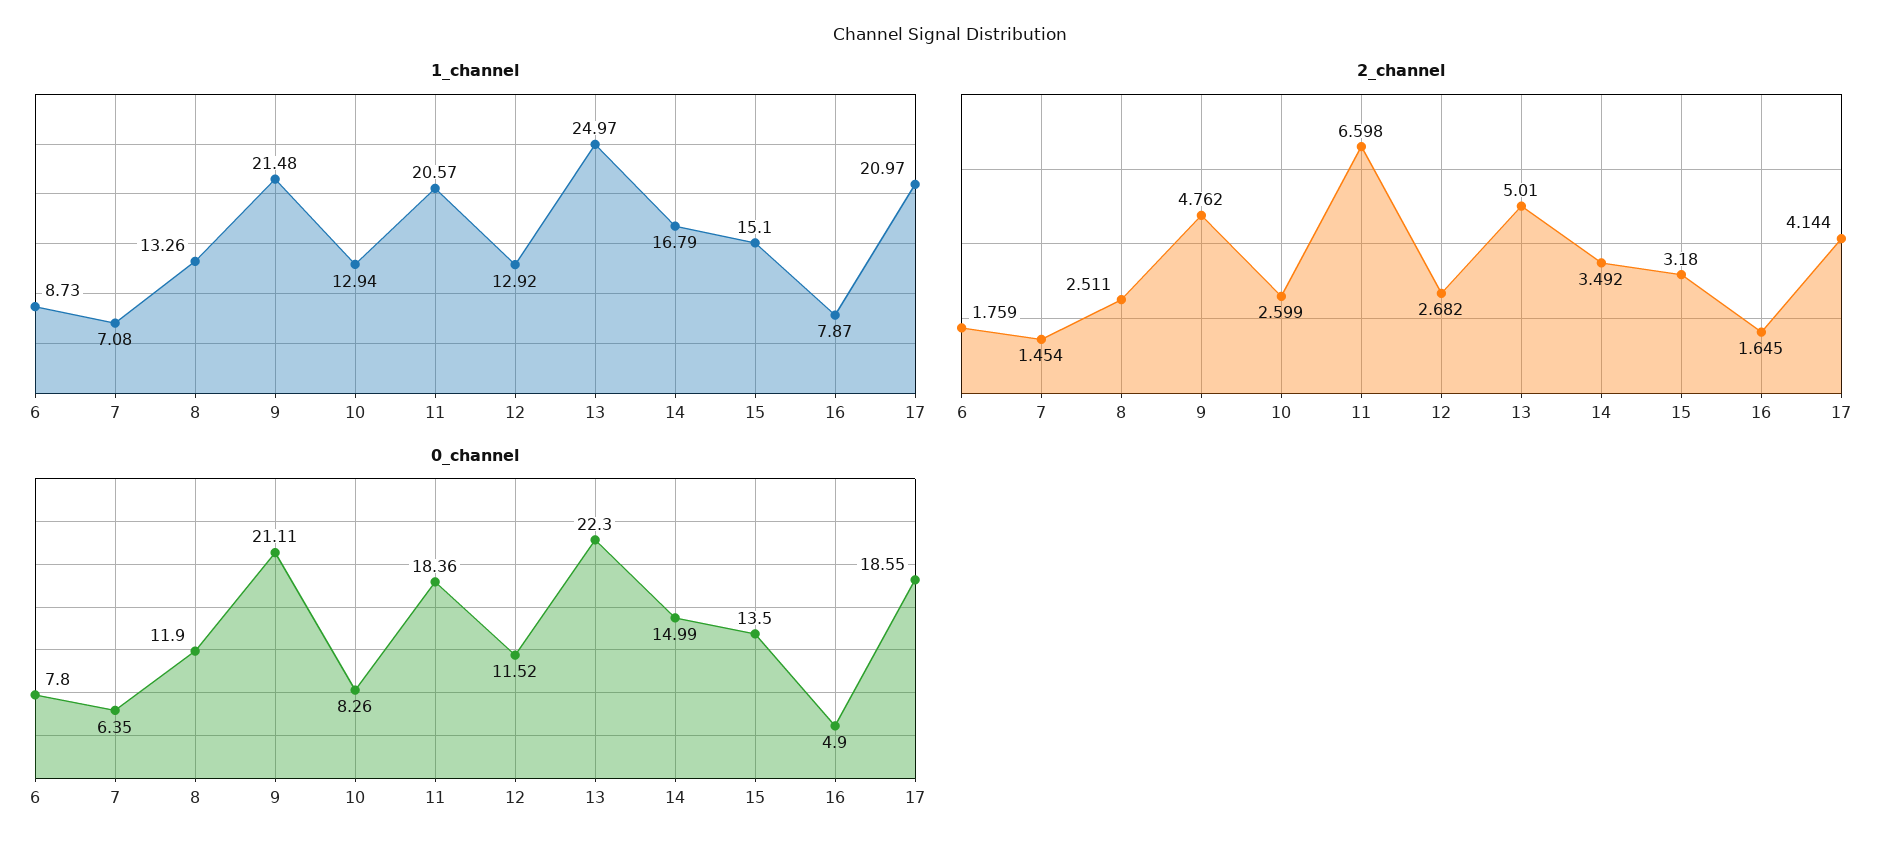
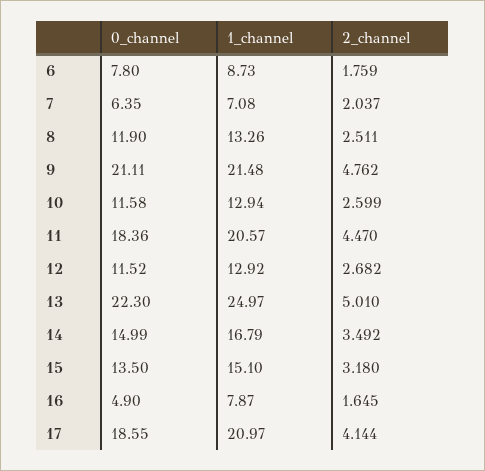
  {
    "1_channel": {
      "6": 8.73,
      "7": 7.08,
      "8": 13.26,
      "9": 21.48,
      "10": 12.94,
      "11": 20.57,
      "12": 12.92,
      "13": 24.97,
      "14": 16.79,
      "15": 15.1,
      "16": 7.87,
      "17": 20.97
    },
    "2_channel": {
      "6": 1.759,
-     "7": 1.454,
+     "7": 2.037,
      "8": 2.511,
      "9": 4.762,
      "10": 2.599,
-     "11": 6.598,
+     "11": 4.47,
      "12": 2.682,
      "13": 5.01,
      "14": 3.492,
      "15": 3.18,
      "16": 1.645,
      "17": 4.144
    },
    "0_channel": {
      "6": 7.8,
      "7": 6.35,
      "8": 11.9,
      "9": 21.11,
-     "10": 8.26,
+     "10": 11.58,
      "11": 18.36,
      "12": 11.52,
      "13": 22.3,
      "14": 14.99,
      "15": 13.5,
      "16": 4.9,
      "17": 18.55
    }
  }

